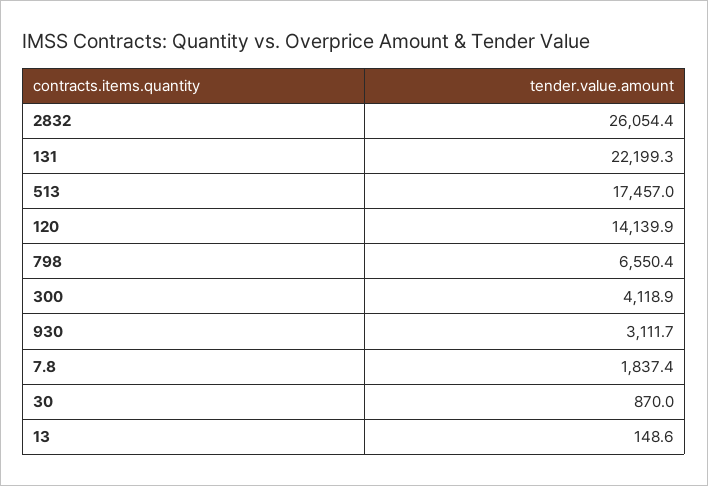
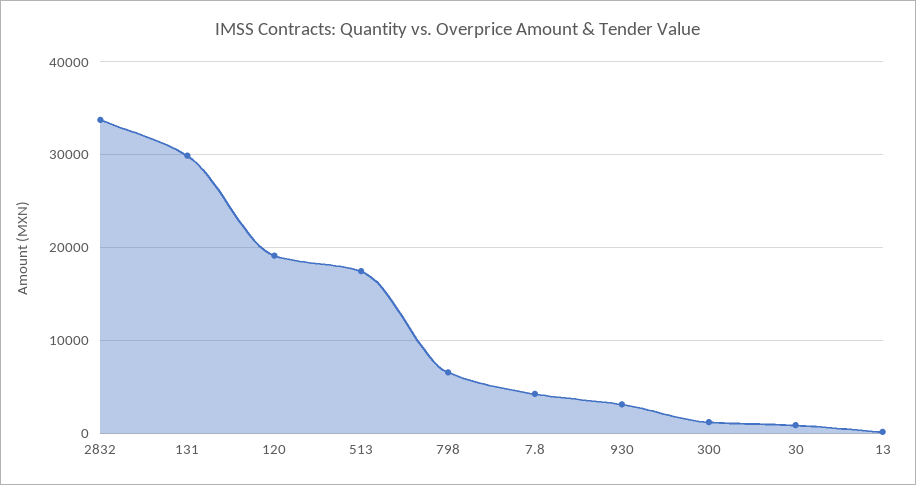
  {
-   "2832": 26054.4,
+   "2832": 34000,
-   "131": 22199.3,
+   "131": 30000,
    "513": 17457,
-   "120": 14139.9,
+   "120": 19000,
    "798": 6550.4,
-   "300": 4118.9,
+   "300": 1000,
    "930": 3111.7,
-   "7.8": 1837.4,
+   "7.8": 4000,
    "30": 870,
    "13": 148.6
  }

